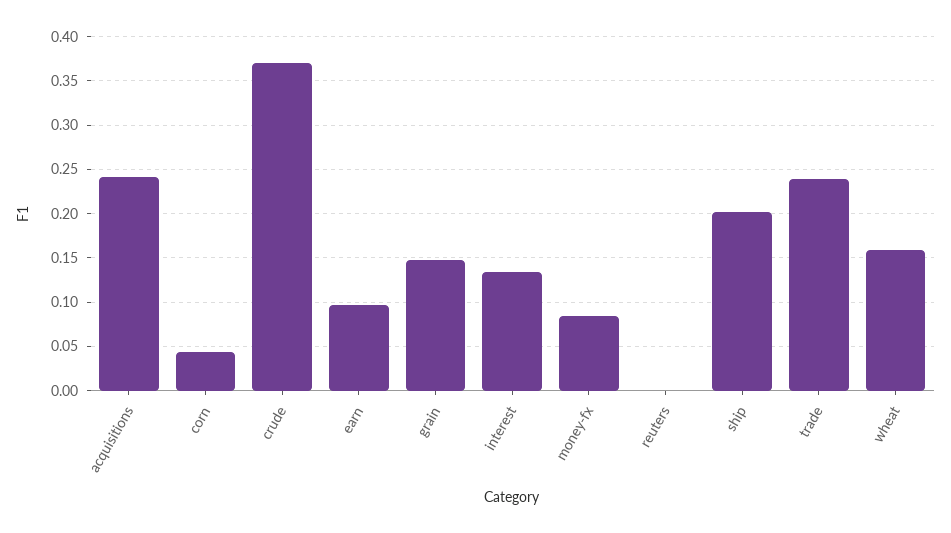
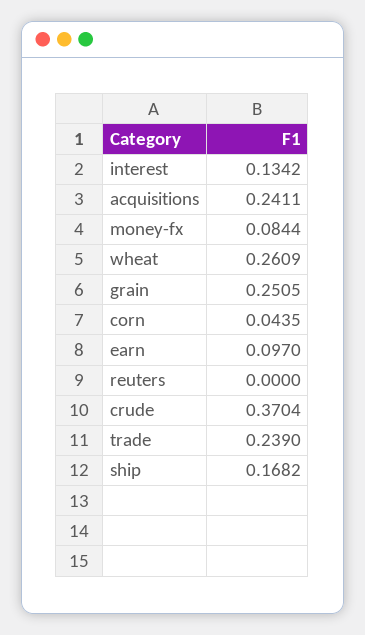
  {
    "acquisitions": 0.2411,
    "corn": 0.0435,
    "crude": 0.3704,
    "earn": 0.097,
-   "grain": 0.15,
+   "grain": 0.2505,
    "interest": 0.1342,
    "money-fx": 0.0844,
    "reuters": 0,
-   "ship": 0.2,
+   "ship": 0.1682,
    "trade": 0.239,
-   "wheat": 0.16
+   "wheat": 0.2609
  }

